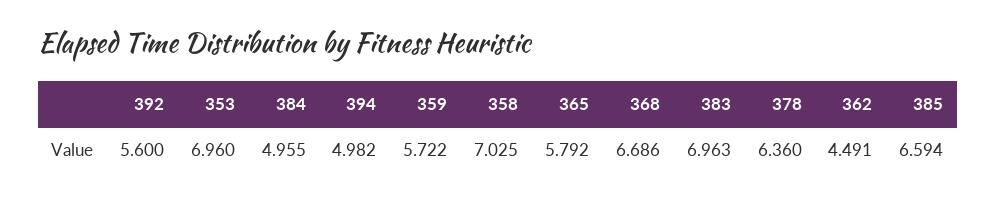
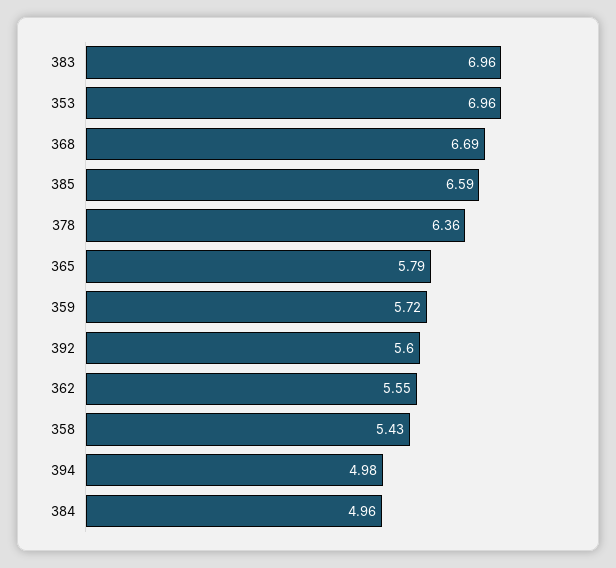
  {
    "392": 5.6,
    "353": 6.96,
    "384": 4.955,
    "394": 4.982,
    "359": 5.722,
-   "358": 7.025,
+   "358": 5.43,
    "365": 5.792,
    "368": 6.686,
    "383": 6.963,
    "378": 6.36,
-   "362": 4.491,
+   "362": 5.55,
    "385": 6.594
  }

